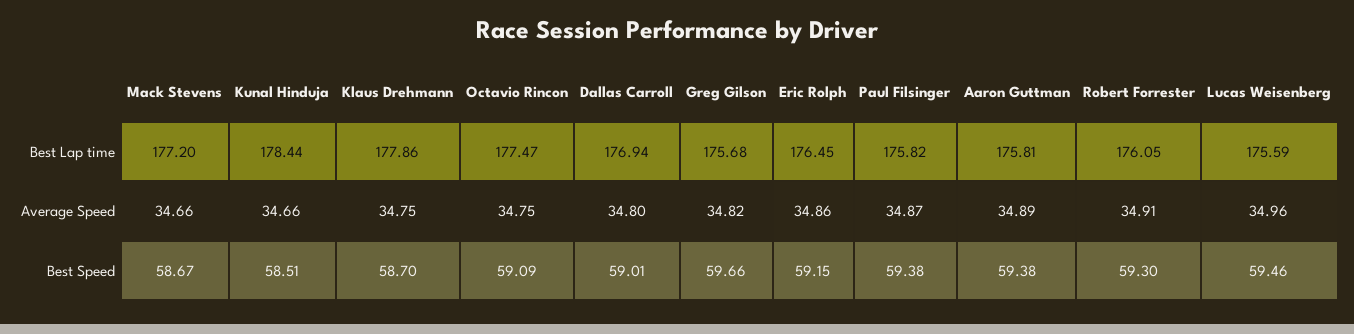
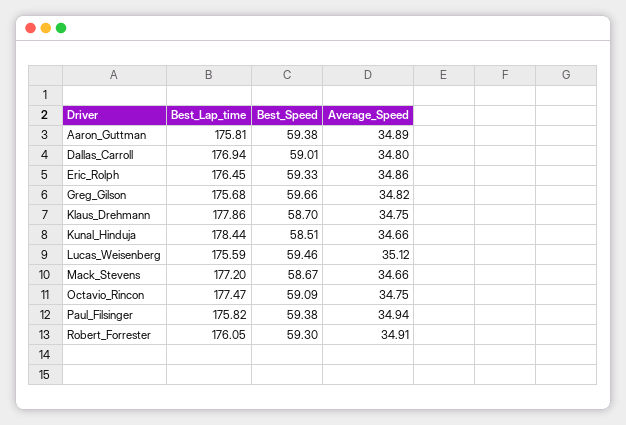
  {
    "Mack Stevens": {
      "Best Lap time": 177.2,
      "Average Speed": 34.66,
      "Best Speed": 58.67
    },
    "Kunal Hinduja": {
      "Best Lap time": 178.44,
      "Average Speed": 34.66,
      "Best Speed": 58.51
    },
    "Klaus Drehmann": {
      "Best Lap time": 177.86,
      "Average Speed": 34.75,
      "Best Speed": 58.7
    },
    "Octavio Rincon": {
      "Best Lap time": 177.47,
      "Average Speed": 34.75,
      "Best Speed": 59.09
    },
    "Dallas Carroll": {
      "Best Lap time": 176.94,
      "Average Speed": 34.8,
      "Best Speed": 59.01
    },
    "Greg Gilson": {
      "Best Lap time": 175.68,
      "Average Speed": 34.82,
      "Best Speed": 59.66
    },
    "Eric Rolph": {
      "Best Lap time": 176.45,
      "Average Speed": 34.86,
-     "Best Speed": 59.15
+     "Best Speed": 59.33
    },
    "Paul Filsinger": {
      "Best Lap time": 175.82,
-     "Average Speed": 34.87,
+     "Average Speed": 34.94,
      "Best Speed": 59.38
    },
    "Aaron Guttman": {
      "Best Lap time": 175.81,
      "Average Speed": 34.89,
      "Best Speed": 59.38
    },
    "Robert Forrester": {
      "Best Lap time": 176.05,
      "Average Speed": 34.91,
      "Best Speed": 59.3
    },
    "Lucas Weisenberg": {
      "Best Lap time": 175.59,
-     "Average Speed": 34.96,
+     "Average Speed": 35.12,
      "Best Speed": 59.46
    }
  }

